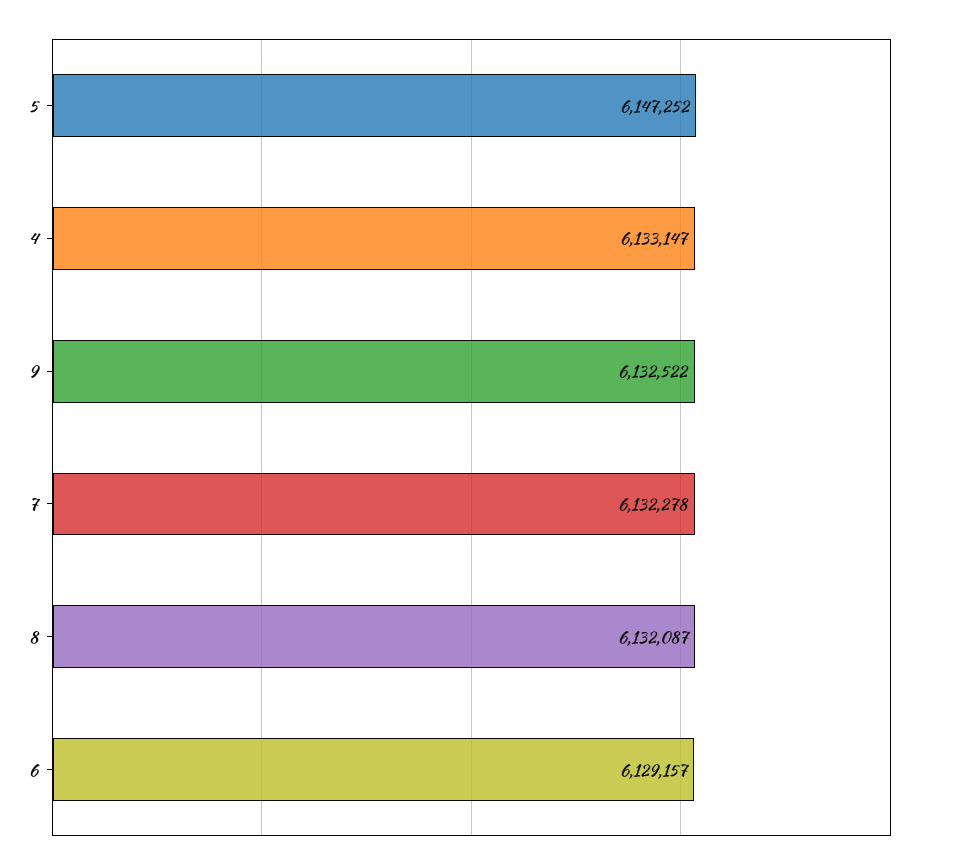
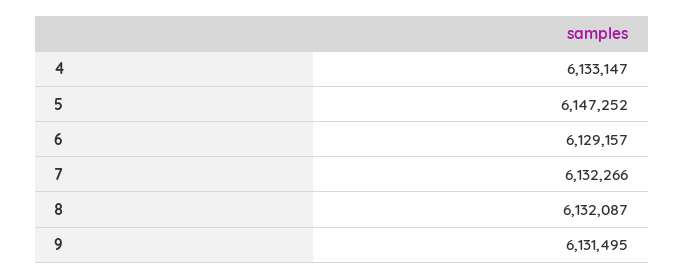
  {
    "5": 6147252,
    "4": 6133147,
-   "9": 6132522,
+   "9": 6131495,
-   "7": 6132278,
+   "7": 6132266,
    "8": 6132087,
    "6": 6129157
  }

